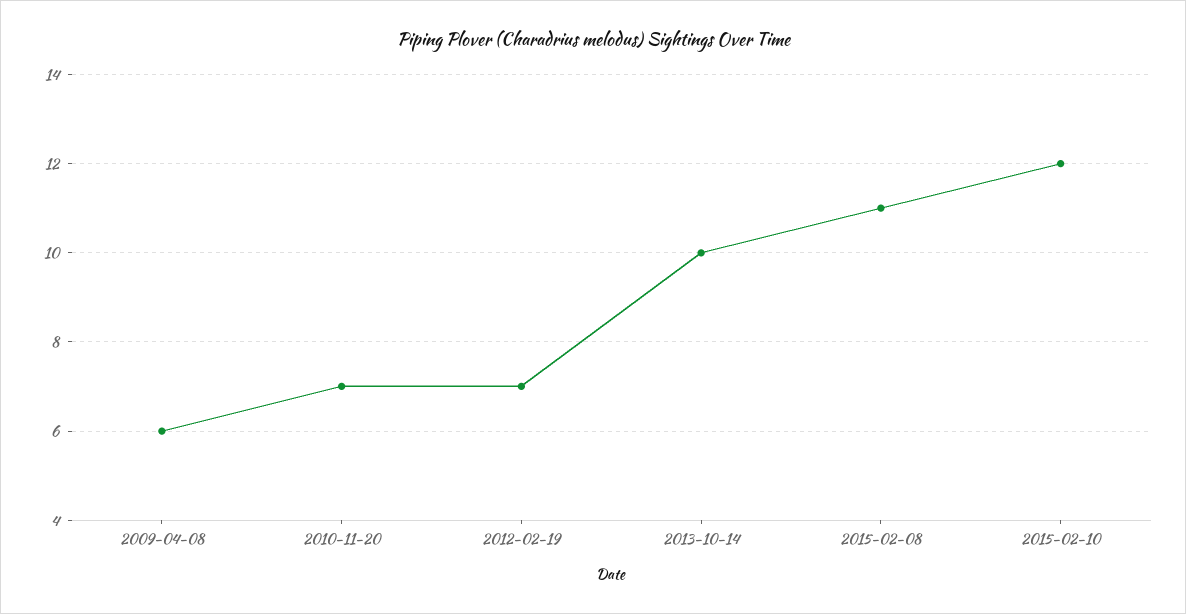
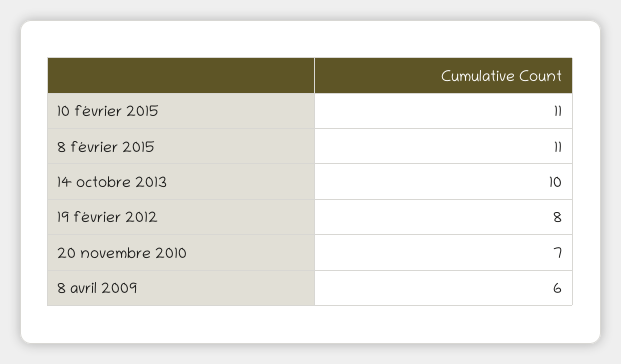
  {
    "2009-04-08": 6,
    "2010-11-20": 7,
-   "2012-02-19": 7,
+   "2012-02-19": 8,
    "2013-10-14": 10,
    "2015-02-08": 11,
-   "2015-02-10": 12
+   "2015-02-10": 11
  }

